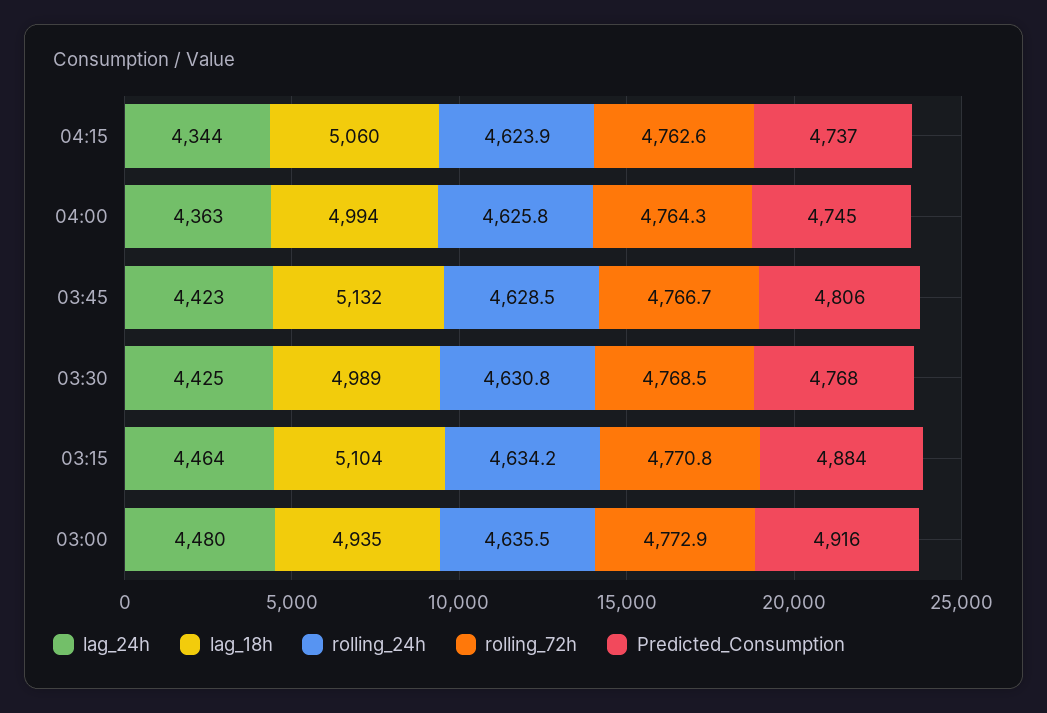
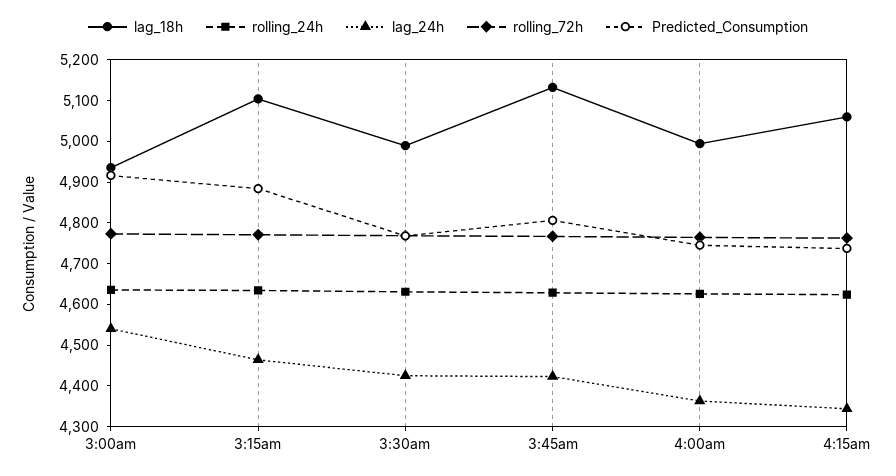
  {
    "lag_24h": {
      "04:15": 4344,
      "04:00": 4363,
      "03:45": 4423,
      "03:30": 4425,
      "03:15": 4464,
-     "03:00": 4480
+     "03:00": 4540
    },
    "lag_18h": {
      "04:15": 5060,
      "04:00": 4994,
      "03:45": 5132,
      "03:30": 4989,
      "03:15": 5104,
      "03:00": 4935
    },
    "rolling_24h": {
      "04:15": 4623.9,
      "04:00": 4625.8,
      "03:45": 4628.5,
      "03:30": 4630.8,
      "03:15": 4634.2,
      "03:00": 4635.5
    },
    "rolling_72h": {
      "04:15": 4762.6,
      "04:00": 4764.3,
      "03:45": 4766.7,
      "03:30": 4768.5,
      "03:15": 4770.8,
      "03:00": 4772.9
    },
    "Predicted_Consumption": {
      "04:15": 4737,
      "04:00": 4745,
      "03:45": 4806,
      "03:30": 4768,
      "03:15": 4884,
      "03:00": 4916
    }
  }

